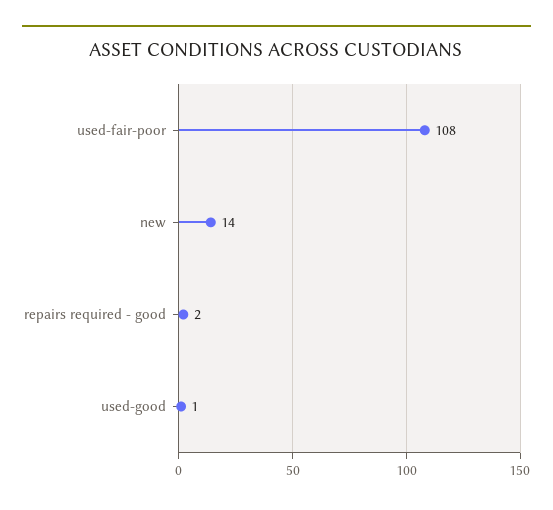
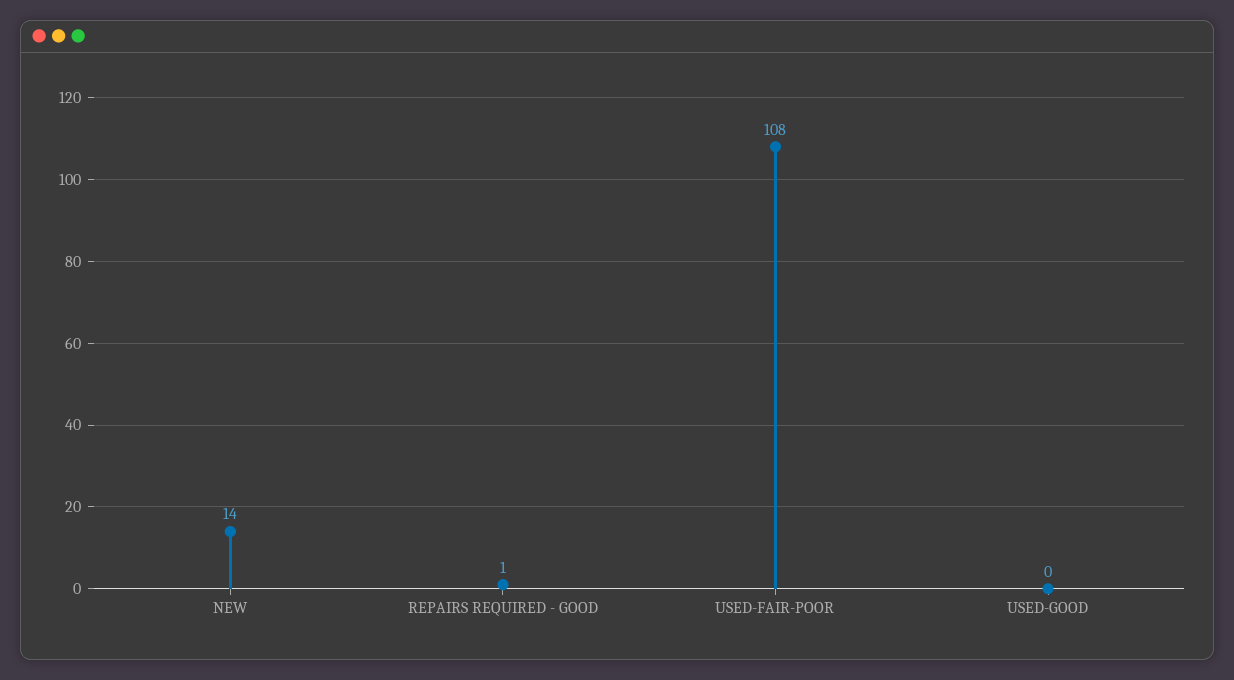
  {
    "used-fair-poor": 108,
    "new": 14,
-   "repairs required - good": 2,
+   "repairs required - good": 1,
-   "used-good": 1
+   "used-good": 0
  }

